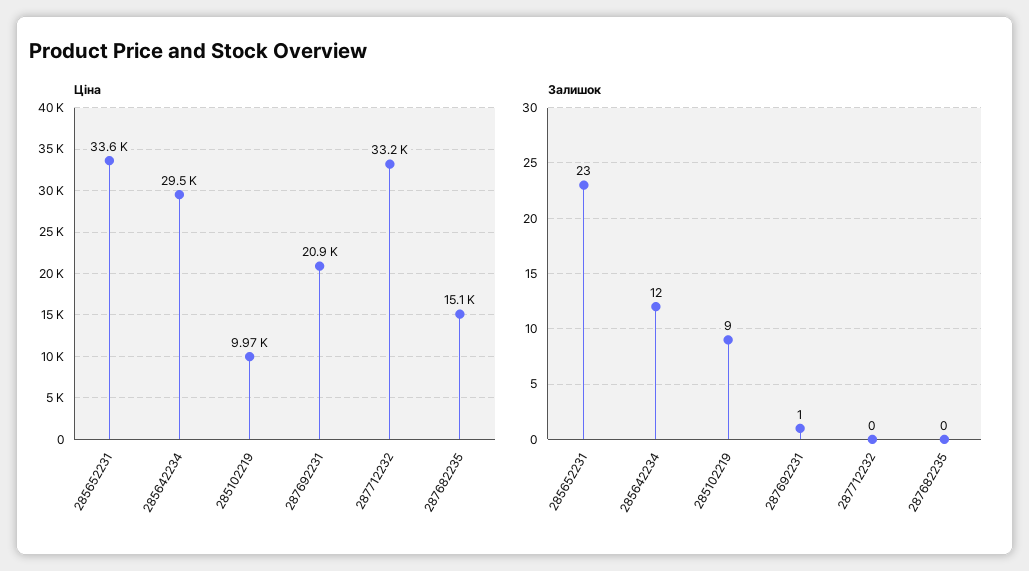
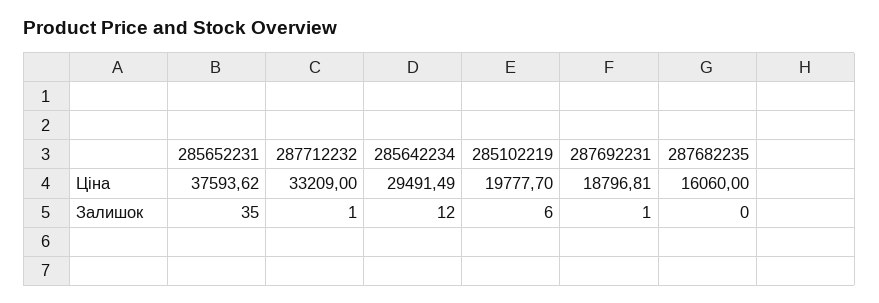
  {
    "Ціна": {
-     "285652231": 33600,
+     "285652231": 37593.62,
      "285642234": 29491.49,
-     "285102219": 9970,
+     "285102219": 19777.7,
-     "287692231": 20900,
+     "287692231": 18796.81,
      "287712232": 33209,
-     "287682235": 15100
+     "287682235": 16060
    },
    "Залишок": {
-     "285652231": 23,
+     "285652231": 35,
      "285642234": 12,
-     "285102219": 9,
+     "285102219": 6,
      "287692231": 1,
-     "287712232": 0,
+     "287712232": 1,
      "287682235": 0
    }
  }

